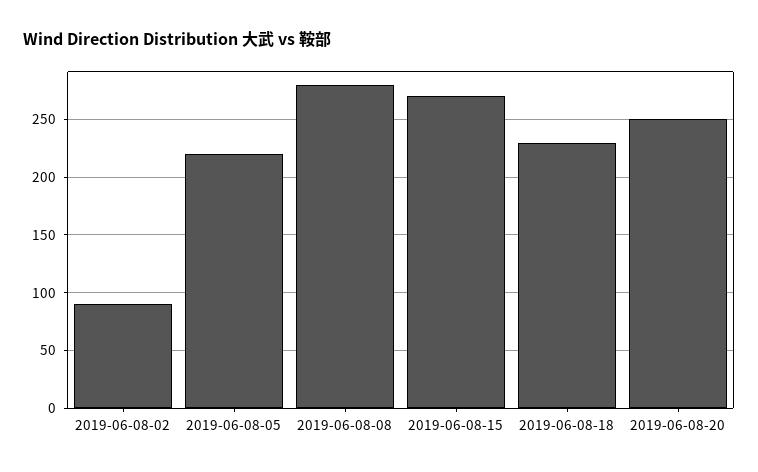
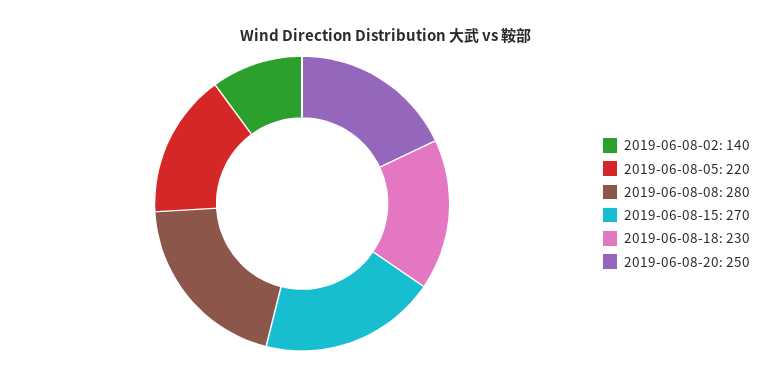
  {
-   "2019-06-08-02": 90,
+   "2019-06-08-02": 140,
    "2019-06-08-05": 220,
    "2019-06-08-08": 280,
    "2019-06-08-15": 270,
    "2019-06-08-18": 230,
    "2019-06-08-20": 250
  }

